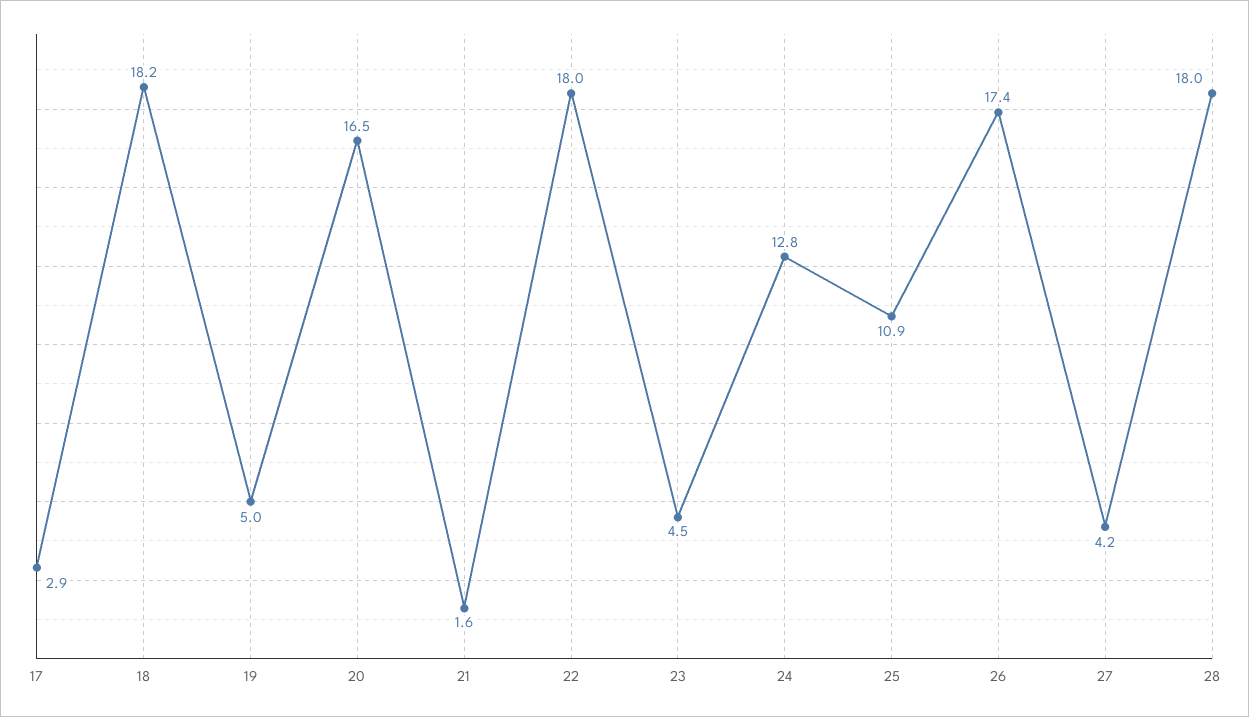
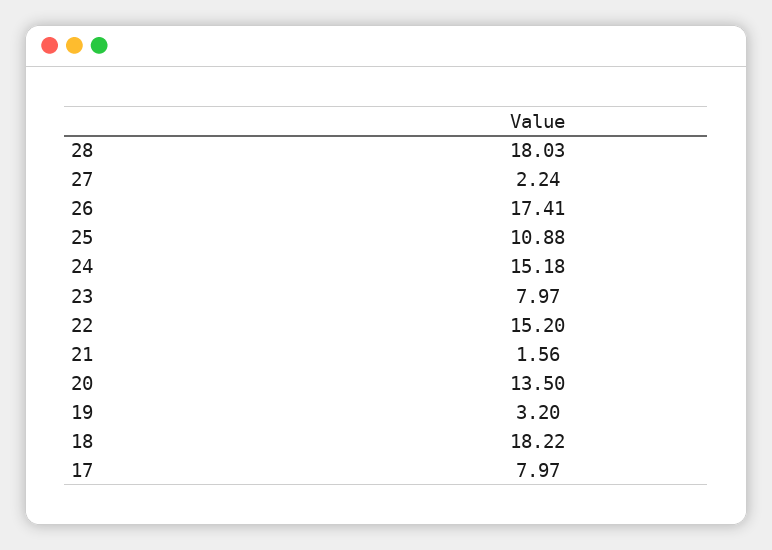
  {
-   "17": 2.9,
+   "17": 7.97,
    "18": 18.22,
-   "19": 5,
+   "19": 3.2,
-   "20": 16.5,
+   "20": 13.5,
    "21": 1.56,
-   "22": 18,
+   "22": 15.2,
-   "23": 4.5,
+   "23": 7.97,
-   "24": 12.8,
+   "24": 15.18,
    "25": 10.88,
    "26": 17.41,
-   "27": 4.2,
+   "27": 2.24,
    "28": 18.03
  }

